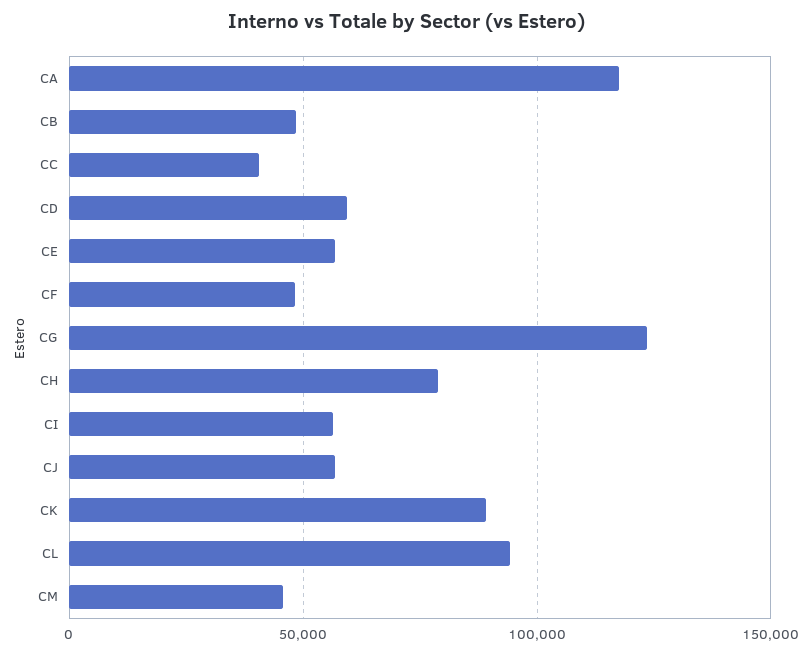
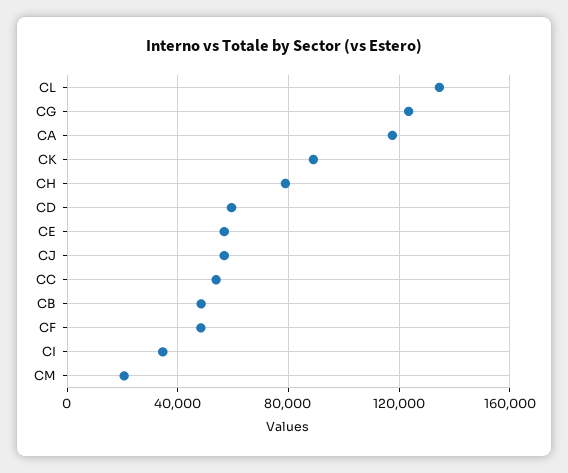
  {
    "CA": 120000,
    "CB": 50000,
-   "CC": 40000,
+   "CC": 55000,
    "CD": 60000,
    "CE": 55000,
    "CF": 50000,
    "CG": 125000,
    "CH": 80000,
-   "CI": 55000,
+   "CI": 35000,
    "CJ": 55000,
    "CK": 90000,
-   "CL": 95000,
+   "CL": 135000,
-   "CM": 45000
+   "CM": 20000
  }

